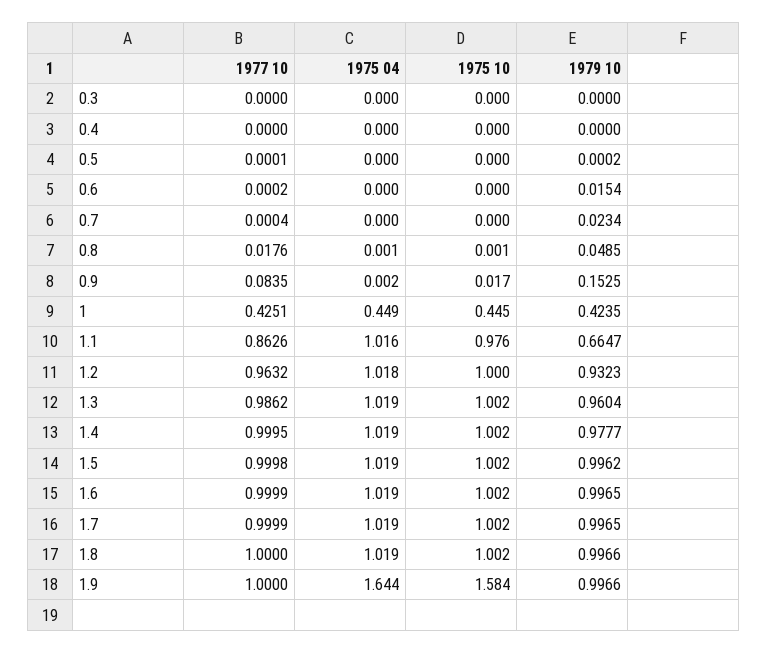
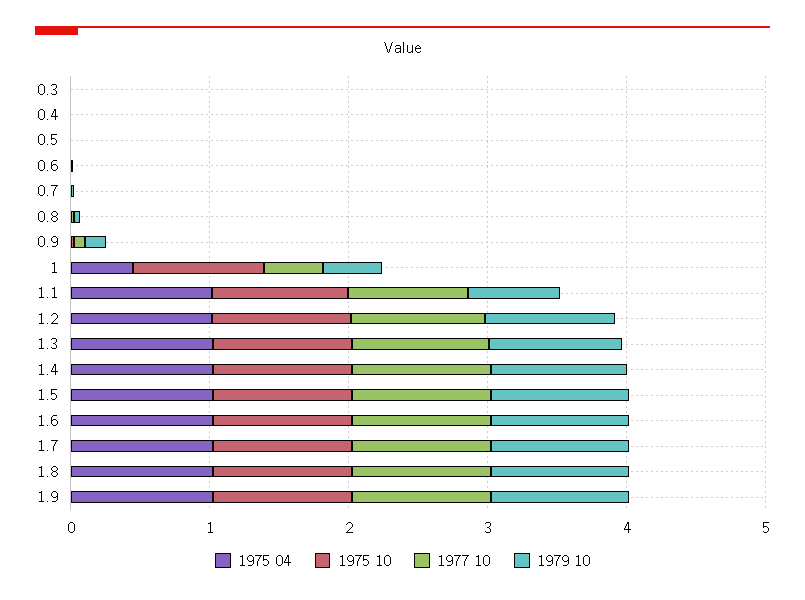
  {
    "1977 10": {
      "0.3": 0,
      "0.4": 0,
      "0.5": 0.0001,
      "0.6": 0.0002,
      "0.7": 0.0004,
      "0.8": 0.0176,
      "0.9": 0.0835,
      "1": 0.4251,
      "1.1": 0.8626,
      "1.2": 0.9632,
      "1.3": 0.9862,
      "1.4": 0.9995,
      "1.5": 0.9998,
      "1.6": 0.9999,
      "1.7": 0.9999,
      "1.8": 1,
      "1.9": 1
    },
    "1975 04": {
      "0.3": 0,
      "0.4": 0,
      "0.5": 0,
      "0.6": 0,
      "0.7": 0,
      "0.8": 0.001,
      "0.9": 0.002,
      "1": 0.449,
      "1.1": 1.016,
      "1.2": 1.018,
      "1.3": 1.019,
      "1.4": 1.019,
      "1.5": 1.019,
      "1.6": 1.019,
      "1.7": 1.019,
      "1.8": 1.019,
-     "1.9": 1.644
+     "1.9": 1
    },
    "1975 10": {
      "0.3": 0,
      "0.4": 0,
      "0.5": 0,
      "0.6": 0,
      "0.7": 0,
      "0.8": 0.001,
      "0.9": 0.017,
-     "1": 0.445,
+     "1": 1,
      "1.1": 0.976,
      "1.2": 1,
      "1.3": 1.002,
      "1.4": 1.002,
      "1.5": 1.002,
      "1.6": 1.002,
      "1.7": 1.002,
      "1.8": 1.002,
-     "1.9": 1.584
+     "1.9": 1
    },
    "1979 10": {
      "0.3": 0,
      "0.4": 0,
      "0.5": 0.0002,
      "0.6": 0.0154,
      "0.7": 0.0234,
      "0.8": 0.0485,
      "0.9": 0.1525,
      "1": 0.4235,
      "1.1": 0.6647,
      "1.2": 0.9323,
      "1.3": 0.9604,
      "1.4": 0.9777,
      "1.5": 0.9962,
      "1.6": 0.9965,
      "1.7": 0.9965,
      "1.8": 0.9966,
      "1.9": 0.9966
    }
  }

